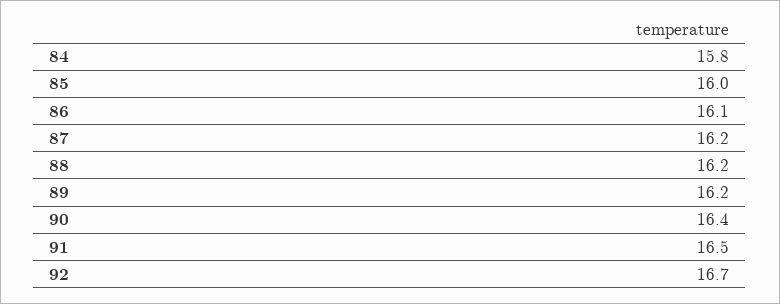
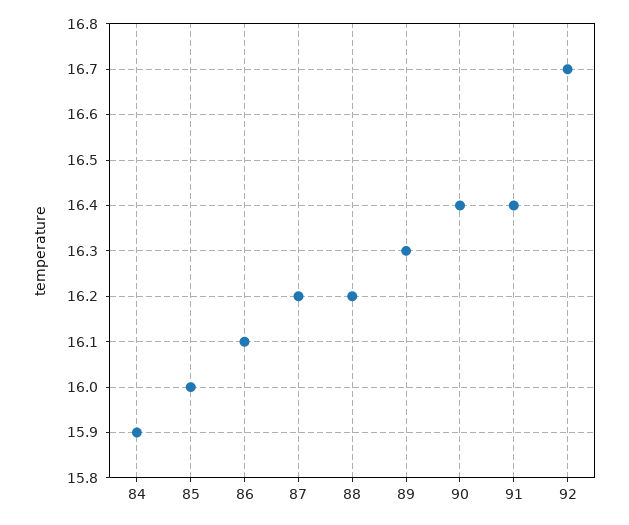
  {
-   "84": 15.8,
+   "84": 15.9,
    "85": 16,
    "86": 16.1,
    "87": 16.2,
    "88": 16.2,
-   "89": 16.2,
+   "89": 16.3,
    "90": 16.4,
-   "91": 16.5,
+   "91": 16.4,
    "92": 16.7
  }

